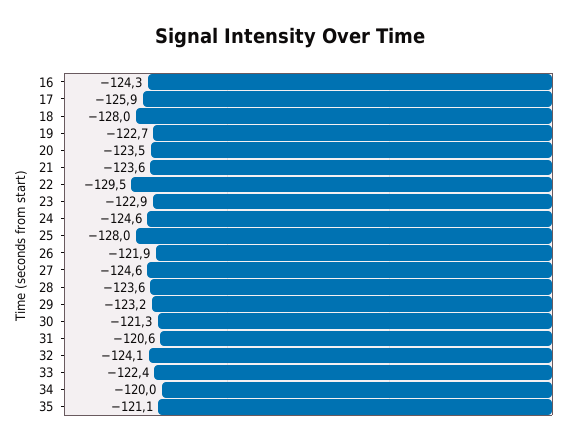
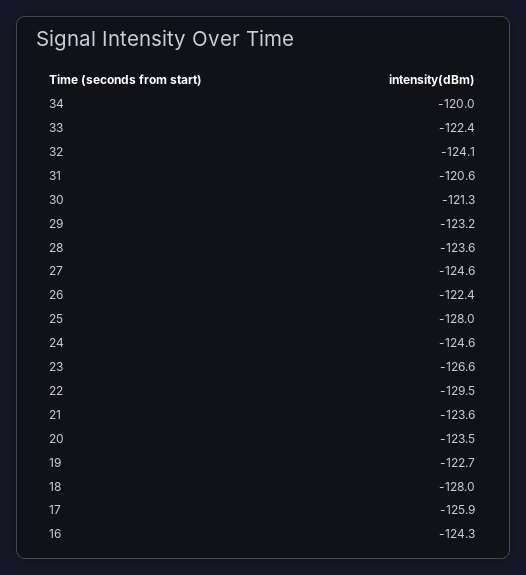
  {
    "16": -124.3,
    "17": -125.9,
    "18": -128,
    "19": -122.7,
    "20": -123.5,
    "21": -123.6,
    "22": -129.5,
-   "23": -122.9,
+   "23": -126.6,
    "24": -124.6,
    "25": -128,
-   "26": -121.9,
+   "26": -122.4,
    "27": -124.6,
    "28": -123.6,
    "29": -123.2,
    "30": -121.3,
    "31": -120.6,
    "32": -124.1,
    "33": -122.4,
-   "34": -120,
+   "34": -120
-   "35": -121.1
  }

